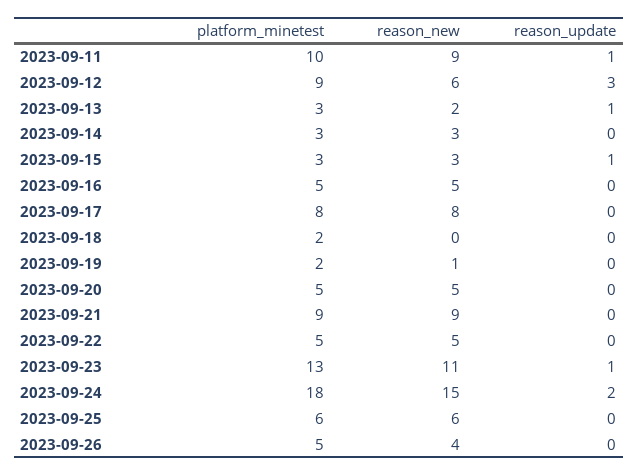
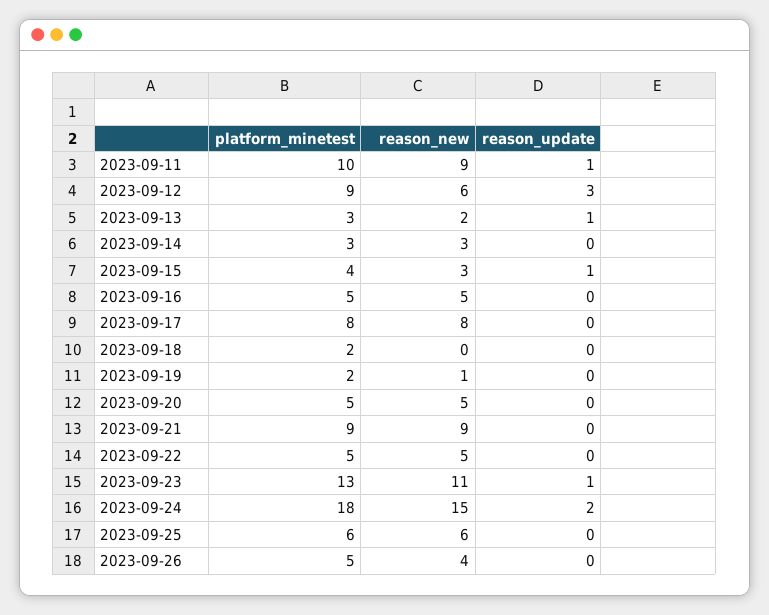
  {
    "platform_minetest": {
      "2023-09-11": 10,
      "2023-09-12": 9,
      "2023-09-13": 3,
      "2023-09-14": 3,
-     "2023-09-15": 3,
+     "2023-09-15": 4,
      "2023-09-16": 5,
      "2023-09-17": 8,
      "2023-09-18": 2,
      "2023-09-19": 2,
      "2023-09-20": 5,
      "2023-09-21": 9,
      "2023-09-22": 5,
      "2023-09-23": 13,
      "2023-09-24": 18,
      "2023-09-25": 6,
      "2023-09-26": 5
    },
    "reason_new": {
      "2023-09-11": 9,
      "2023-09-12": 6,
      "2023-09-13": 2,
      "2023-09-14": 3,
      "2023-09-15": 3,
      "2023-09-16": 5,
      "2023-09-17": 8,
      "2023-09-18": 0,
      "2023-09-19": 1,
      "2023-09-20": 5,
      "2023-09-21": 9,
      "2023-09-22": 5,
      "2023-09-23": 11,
      "2023-09-24": 15,
      "2023-09-25": 6,
      "2023-09-26": 4
    },
    "reason_update": {
      "2023-09-11": 1,
      "2023-09-12": 3,
      "2023-09-13": 1,
      "2023-09-14": 0,
      "2023-09-15": 1,
      "2023-09-16": 0,
      "2023-09-17": 0,
      "2023-09-18": 0,
      "2023-09-19": 0,
      "2023-09-20": 0,
      "2023-09-21": 0,
      "2023-09-22": 0,
      "2023-09-23": 1,
      "2023-09-24": 2,
      "2023-09-25": 0,
      "2023-09-26": 0
    }
  }

